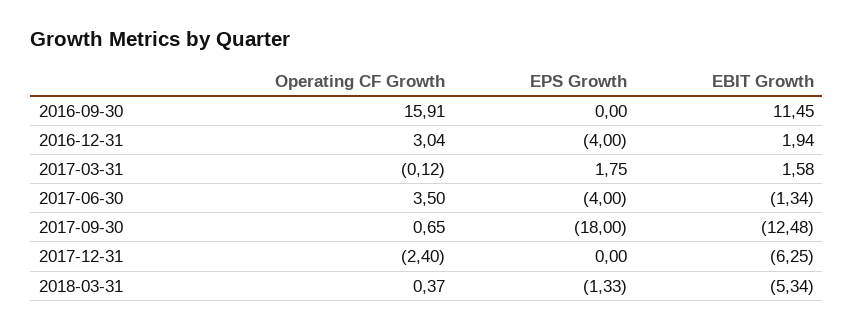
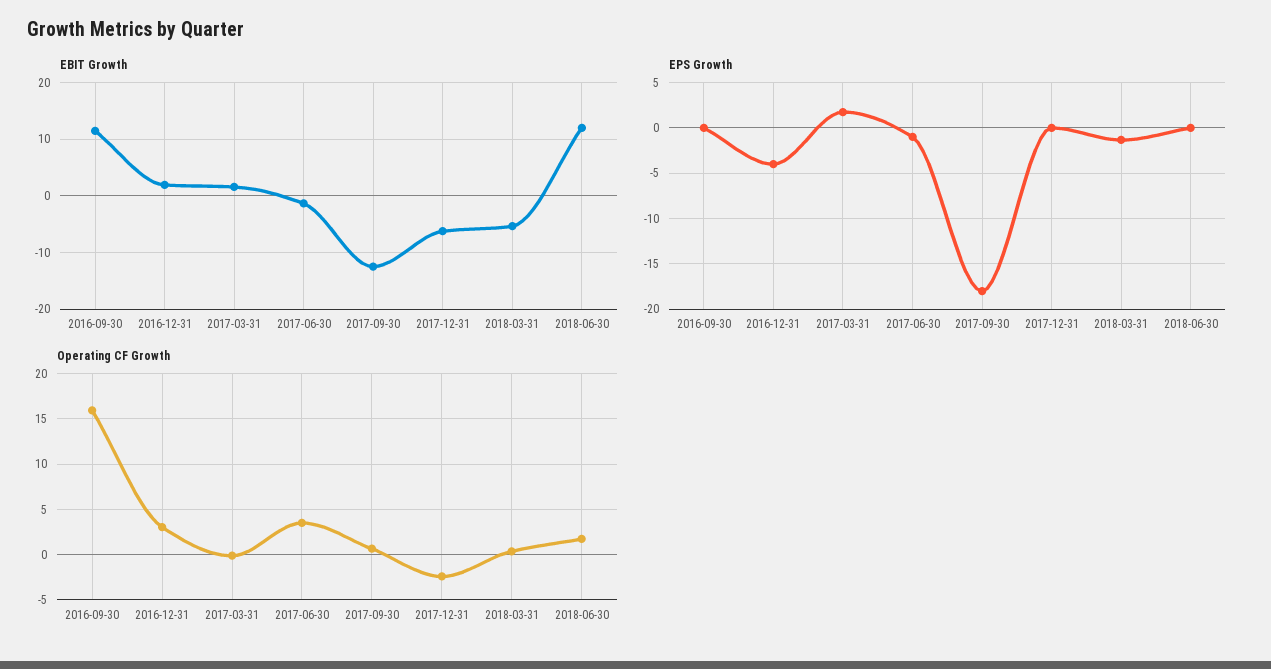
  {
    "Operating CF Growth": {
      "2016-09-30": 15.91,
      "2016-12-31": 3.04,
      "2017-03-31": -0.12,
      "2017-06-30": 3.5,
      "2017-09-30": 0.65,
      "2017-12-31": -2.4,
-     "2018-03-31": 0.37
+     "2018-03-31": 0.37,
+     "2018-06-30": 2
    },
    "EPS Growth": {
      "2016-09-30": 0,
      "2016-12-31": -4,
      "2017-03-31": 1.75,
-     "2017-06-30": -4,
+     "2017-06-30": -1,
      "2017-09-30": -18,
      "2017-12-31": 0,
-     "2018-03-31": -1.33
+     "2018-03-31": -1.33,
+     "2018-06-30": 0
    },
    "EBIT Growth": {
      "2016-09-30": 11.45,
      "2016-12-31": 1.94,
      "2017-03-31": 1.58,
      "2017-06-30": -1.34,
      "2017-09-30": -12.48,
      "2017-12-31": -6.25,
-     "2018-03-31": -5.34
+     "2018-03-31": -5.34,
+     "2018-06-30": 12
    }
  }

